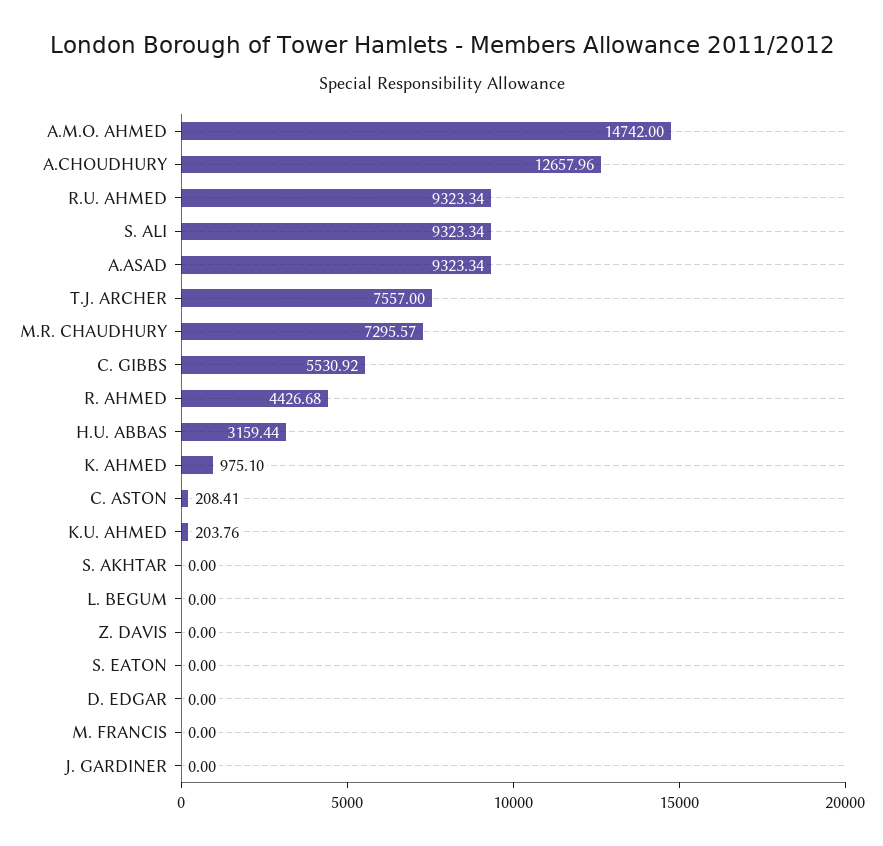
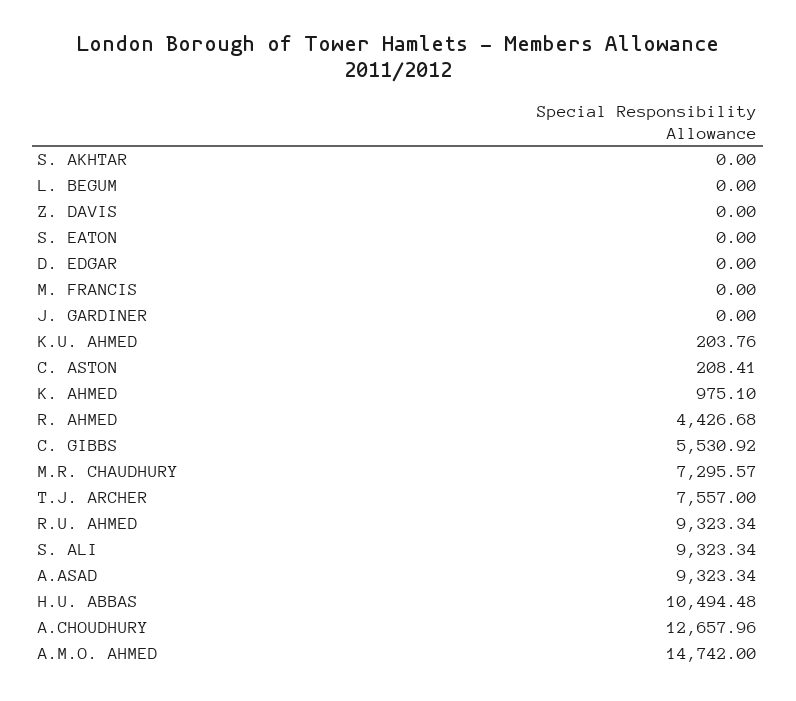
  {
    "A.M.O. AHMED": 14742,
    "A.CHOUDHURY": 12657.96,
    "R.U. AHMED": 9323.34,
    "S. ALI": 9323.34,
    "A.ASAD": 9323.34,
    "T.J. ARCHER": 7557,
    "M.R. CHAUDHURY": 7295.57,
    "C. GIBBS": 5530.92,
    "R. AHMED": 4426.68,
-   "H.U. ABBAS": 3159.44,
+   "H.U. ABBAS": 10494.48,
    "K. AHMED": 975.1,
    "C. ASTON": 208.41,
    "K.U. AHMED": 203.76,
    "S. AKHTAR": 0,
    "L. BEGUM": 0,
    "Z. DAVIS": 0,
    "S. EATON": 0,
    "D. EDGAR": 0,
    "M. FRANCIS": 0,
    "J. GARDINER": 0
  }

